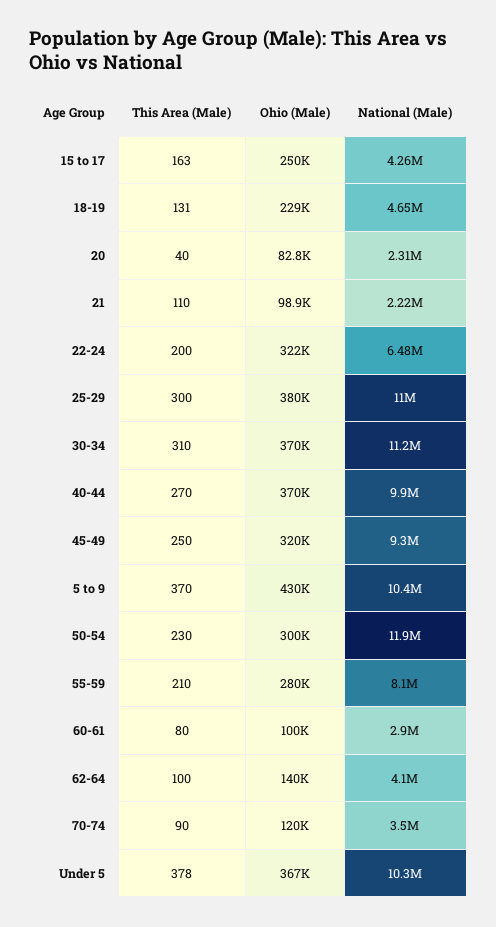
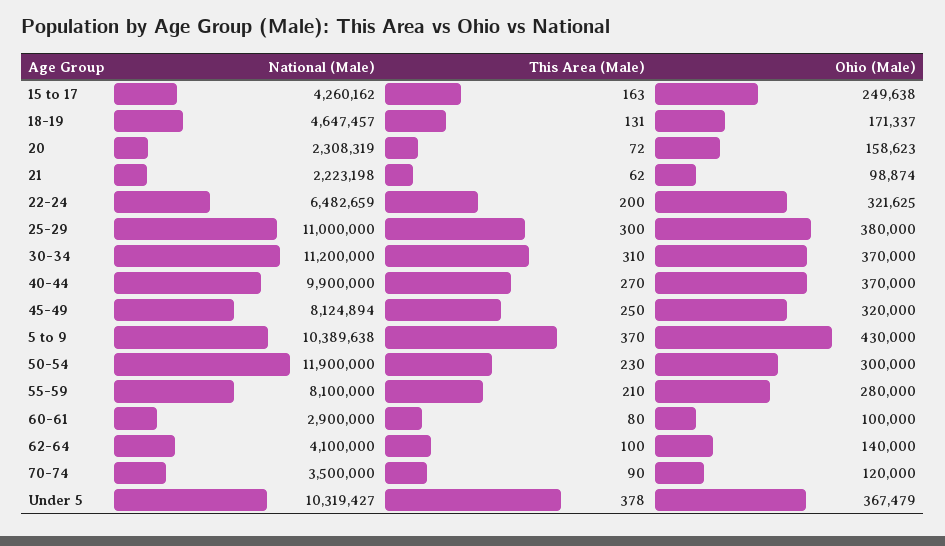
  {
    "This Area (Male)": {
      "15 to 17": 163,
      "18-19": 131,
-     "20": 40,
+     "20": 72,
-     "21": 110,
+     "21": 62,
      "22-24": 200,
      "25-29": 300,
      "30-34": 310,
      "40-44": 270,
      "45-49": 250,
      "5 to 9": 370,
      "50-54": 230,
      "55-59": 210,
      "60-61": 80,
      "62-64": 100,
      "70-74": 90,
      "Under 5": 378
    },
    "Ohio (Male)": {
      "15 to 17": 249638,
-     "18-19": 229000,
+     "18-19": 171337,
-     "20": 82800,
+     "20": 158623,
      "21": 98874,
      "22-24": 321625,
      "25-29": 380000,
      "30-34": 370000,
      "40-44": 370000,
      "45-49": 320000,
      "5 to 9": 430000,
      "50-54": 300000,
      "55-59": 280000,
      "60-61": 100000,
      "62-64": 140000,
      "70-74": 120000,
      "Under 5": 367479
    },
    "National (Male)": {
      "15 to 17": 4260162,
      "18-19": 4647457,
      "20": 2308319,
      "21": 2223198,
      "22-24": 6482659,
      "25-29": 11000000,
      "30-34": 11200000,
      "40-44": 9900000,
-     "45-49": 9300000,
+     "45-49": 8124894,
      "5 to 9": 10389638,
      "50-54": 11900000,
      "55-59": 8100000,
      "60-61": 2900000,
      "62-64": 4100000,
      "70-74": 3500000,
      "Under 5": 10319427
    }
  }

